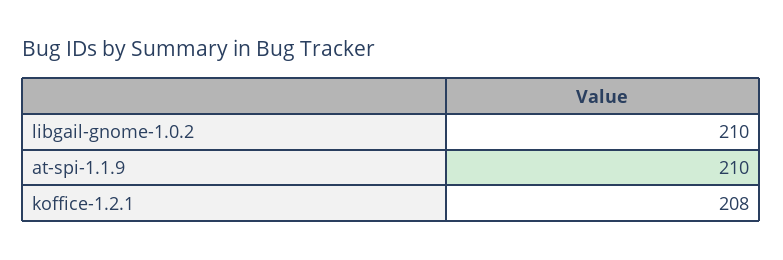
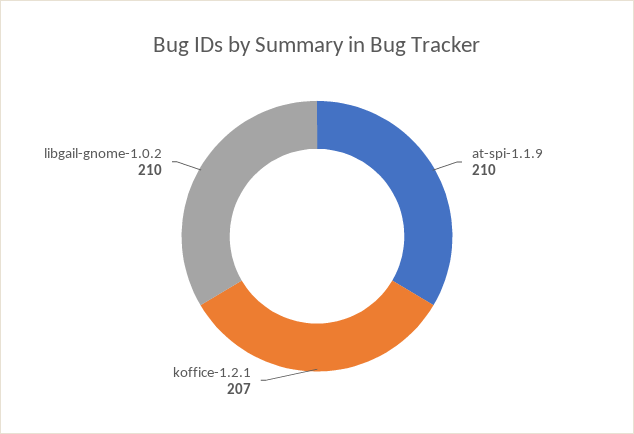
  {
    "libgail-gnome-1.0.2": 210,
    "at-spi-1.1.9": 210,
-   "koffice-1.2.1": 208
+   "koffice-1.2.1": 207
  }

